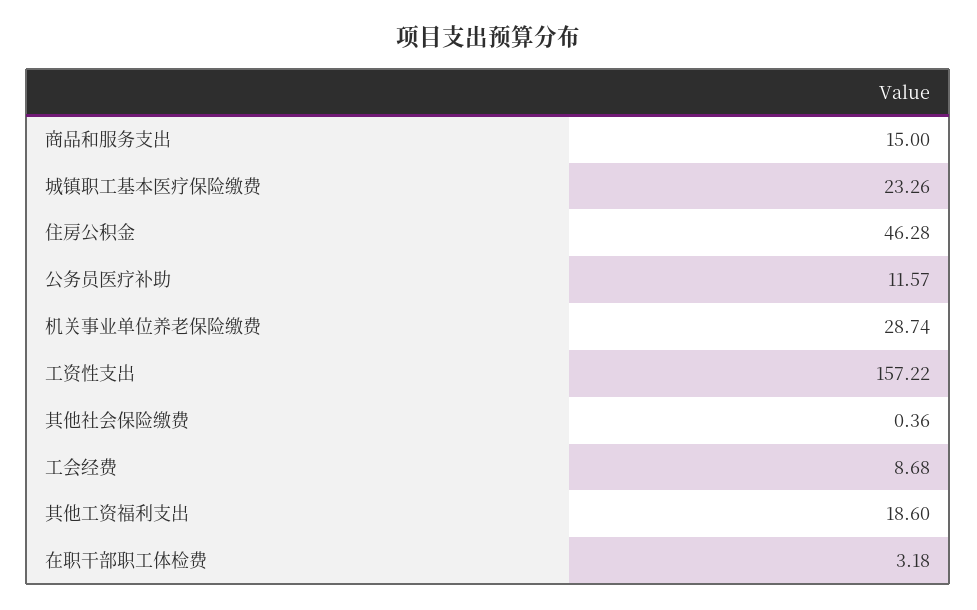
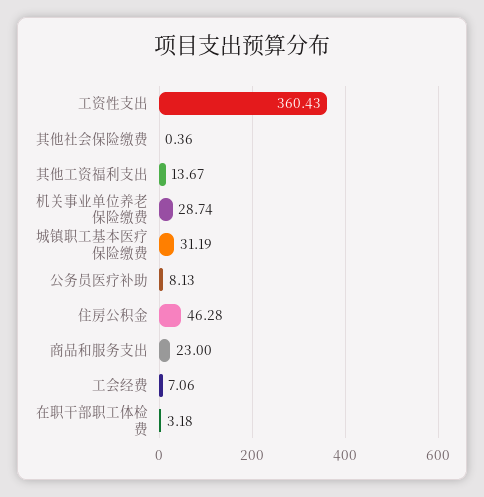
  {
-   "商品和服务支出": 15,
+   "商品和服务支出": 23,
-   "城镇职工基本医疗保险缴费": 23.26,
+   "城镇职工基本医疗保险缴费": 31.19,
    "住房公积金": 46.28,
-   "公务员医疗补助": 11.57,
+   "公务员医疗补助": 8.13,
    "机关事业单位养老保险缴费": 28.74,
-   "工资性支出": 157.22,
+   "工资性支出": 360.43,
    "其他社会保险缴费": 0.36,
-   "工会经费": 8.68,
+   "工会经费": 7.06,
-   "其他工资福利支出": 18.6,
+   "其他工资福利支出": 13.67,
    "在职干部职工体检费": 3.18
  }

